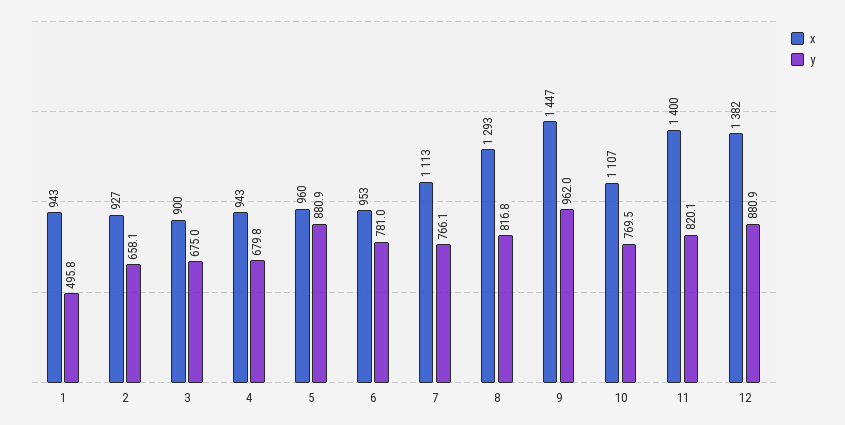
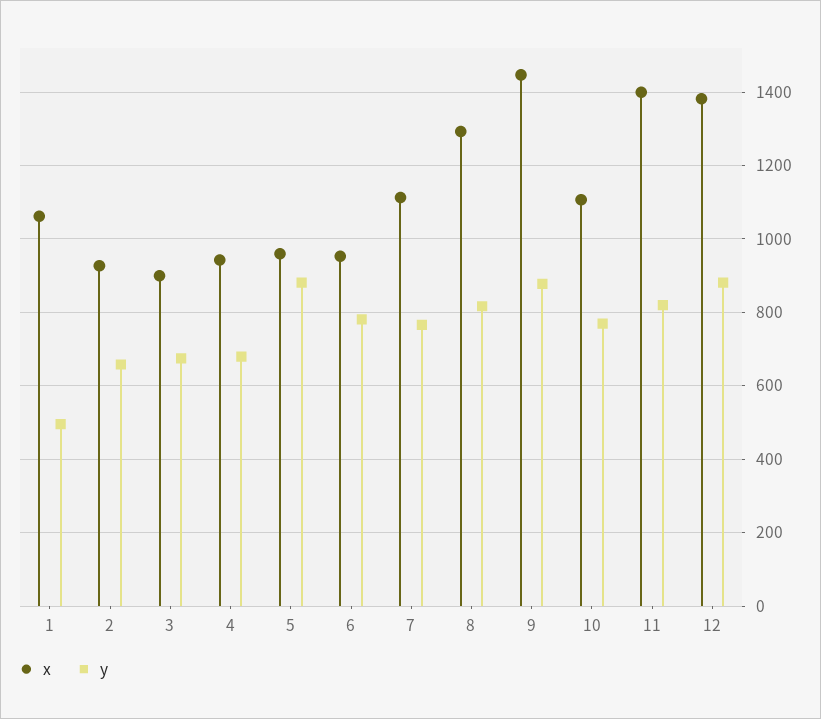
  {
    "x": {
-     "1": 943,
+     "1": 1060,
      "2": 927,
      "3": 900,
      "4": 943,
      "5": 960,
      "6": 953,
      "7": 1113,
      "8": 1293,
      "9": 1447,
      "10": 1107,
      "11": 1400,
      "12": 1382
    },
    "y": {
      "1": 495.8,
      "2": 658.1,
      "3": 675,
      "4": 679.8,
      "5": 880.9,
      "6": 781,
      "7": 766.1,
      "8": 816.8,
-     "9": 962,
+     "9": 880,
      "10": 769.5,
      "11": 820.1,
      "12": 880.9
    }
  }

